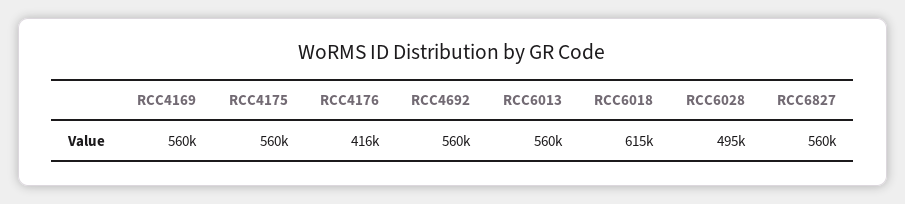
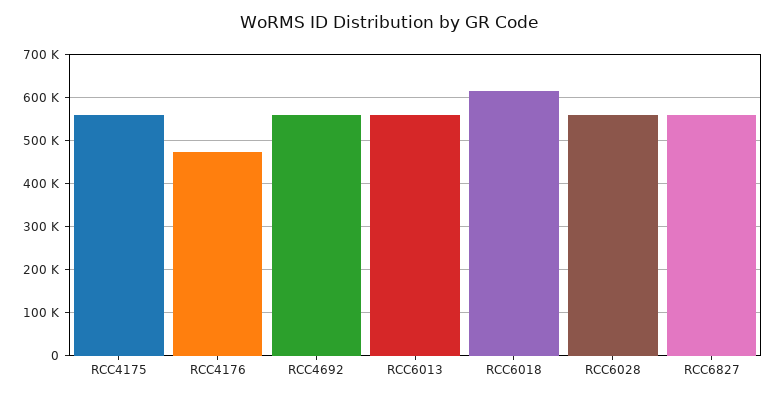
  {
-   "RCC4169": 560000,
    "RCC4175": 560000,
-   "RCC4176": 416000,
+   "RCC4176": 480000,
    "RCC4692": 560000,
    "RCC6013": 560000,
    "RCC6018": 615000,
-   "RCC6028": 495000,
+   "RCC6028": 560000,
    "RCC6827": 560000
  }

